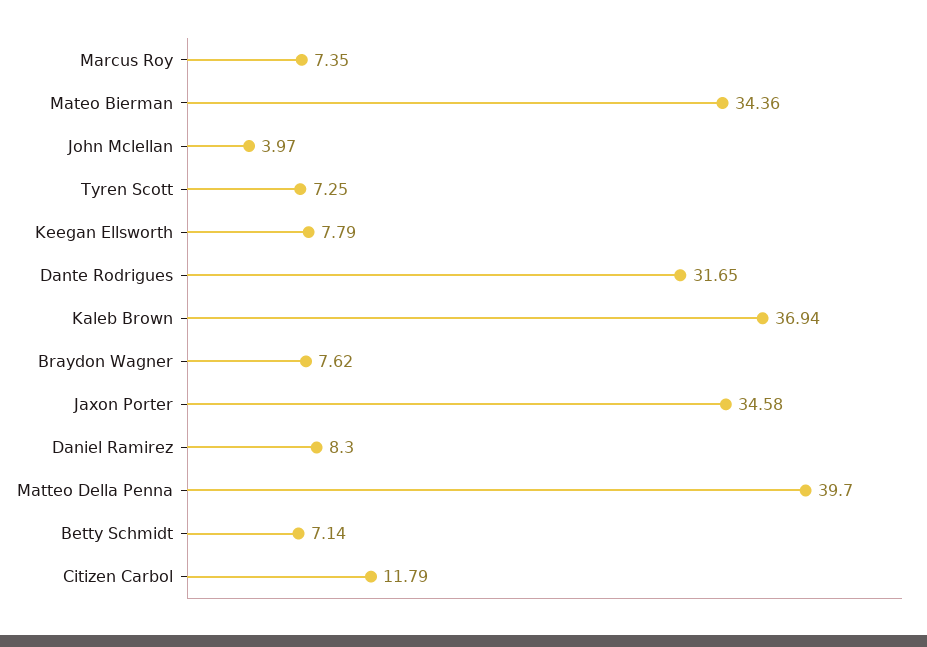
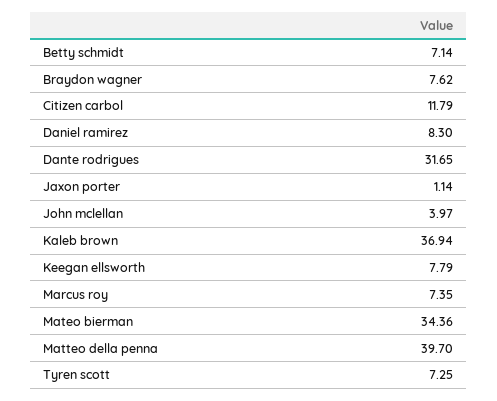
  {
    "Marcus Roy": 7.35,
    "Mateo Bierman": 34.36,
    "John Mclellan": 3.97,
    "Tyren Scott": 7.25,
    "Keegan Ellsworth": 7.79,
    "Dante Rodrigues": 31.65,
    "Kaleb Brown": 36.94,
    "Braydon Wagner": 7.62,
-   "Jaxon Porter": 34.58,
+   "Jaxon Porter": 1.14,
    "Daniel Ramirez": 8.3,
    "Matteo Della Penna": 39.7,
    "Betty Schmidt": 7.14,
    "Citizen Carbol": 11.79
  }

